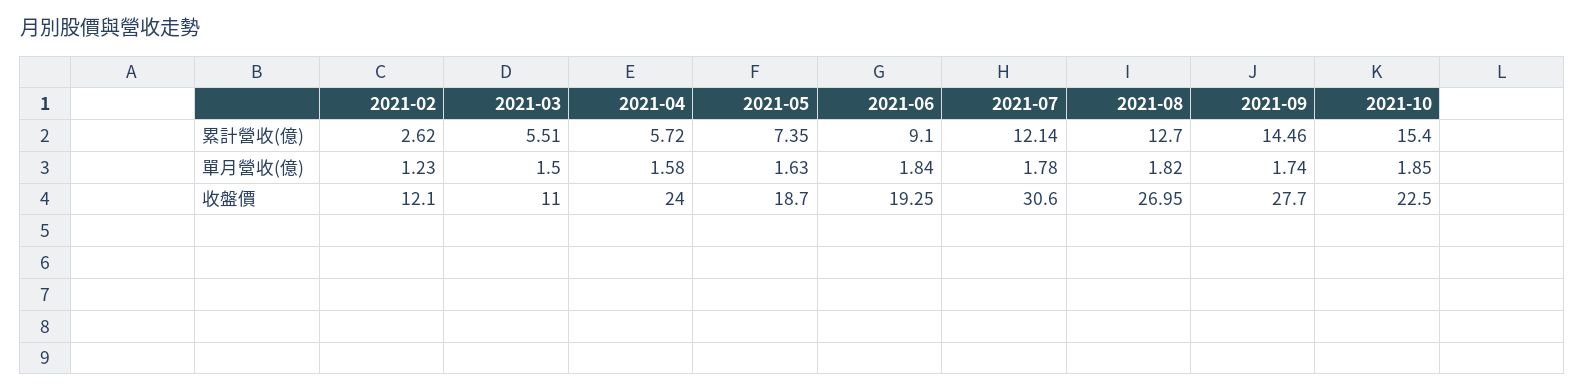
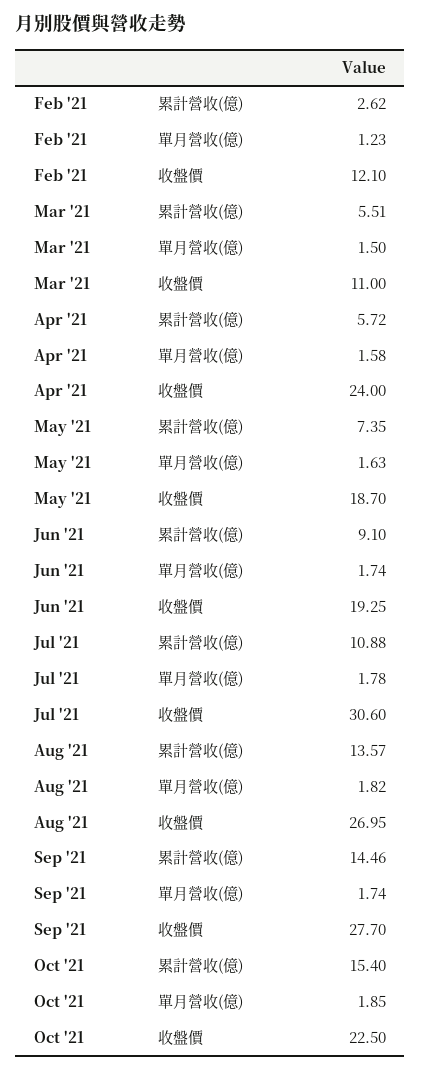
  {
    "2021-02": {
      "累計營收(億)": 2.62,
      "單月營收(億)": 1.23,
      "收盤價": 12.1
    },
    "2021-03": {
      "累計營收(億)": 5.51,
      "單月營收(億)": 1.5,
      "收盤價": 11
    },
    "2021-04": {
      "累計營收(億)": 5.72,
      "單月營收(億)": 1.58,
      "收盤價": 24
    },
    "2021-05": {
      "累計營收(億)": 7.35,
      "單月營收(億)": 1.63,
      "收盤價": 18.7
    },
    "2021-06": {
      "累計營收(億)": 9.1,
-     "單月營收(億)": 1.84,
+     "單月營收(億)": 1.74,
      "收盤價": 19.25
    },
    "2021-07": {
-     "累計營收(億)": 12.14,
+     "累計營收(億)": 10.88,
      "單月營收(億)": 1.78,
      "收盤價": 30.6
    },
    "2021-08": {
-     "累計營收(億)": 12.7,
+     "累計營收(億)": 13.57,
      "單月營收(億)": 1.82,
      "收盤價": 26.95
    },
    "2021-09": {
      "累計營收(億)": 14.46,
      "單月營收(億)": 1.74,
      "收盤價": 27.7
    },
    "2021-10": {
      "累計營收(億)": 15.4,
      "單月營收(億)": 1.85,
      "收盤價": 22.5
    }
  }

